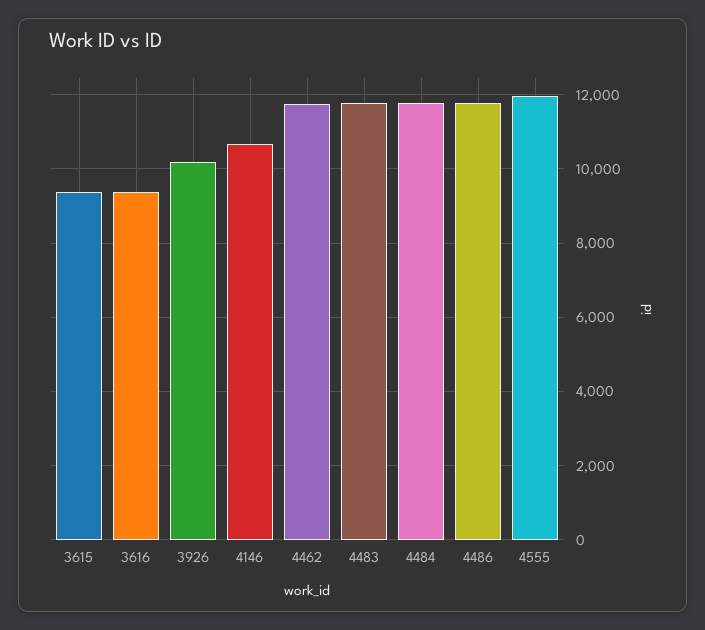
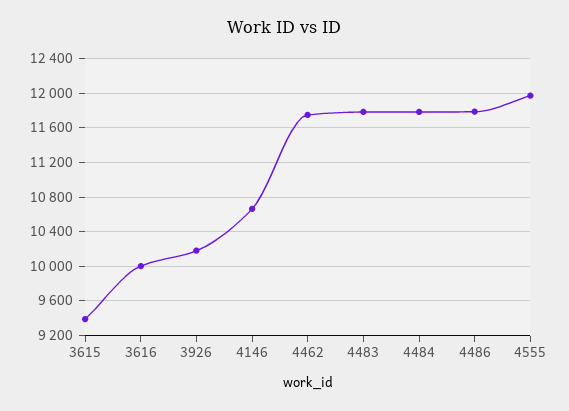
  {
    "3615": 9400,
-   "3616": 9400,
+   "3616": 10000,
    "3926": 10200,
    "4146": 10700,
    "4462": 11800,
    "4483": 11800,
    "4484": 11800,
    "4486": 11800,
    "4555": 12000
  }

